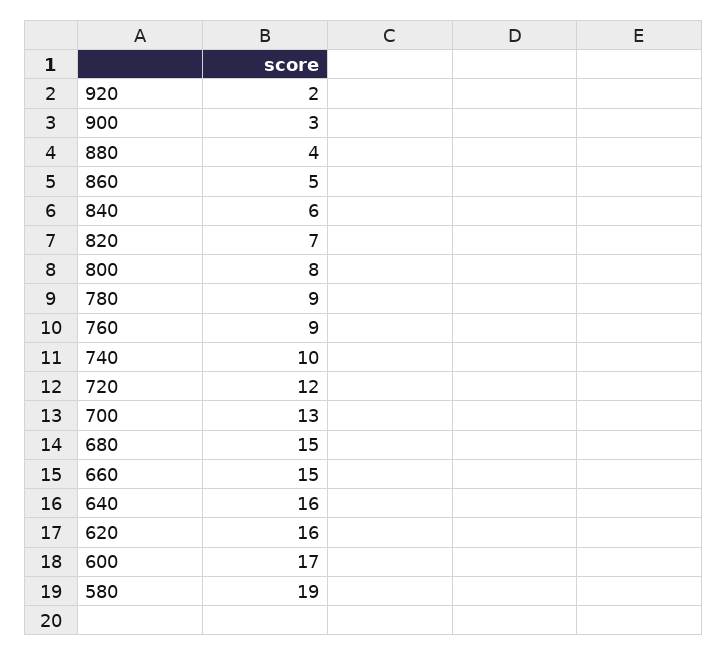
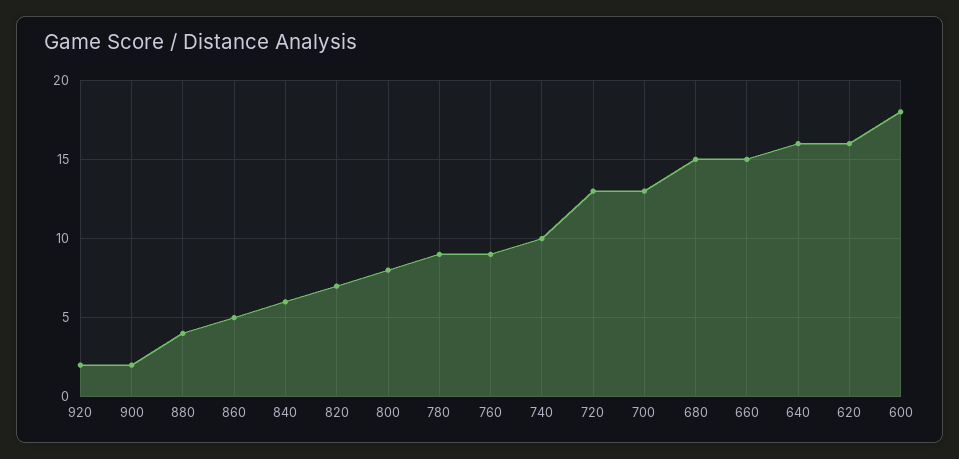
  {
    "920": 2,
-   "900": 3,
+   "900": 2,
    "880": 4,
    "860": 5,
    "840": 6,
    "820": 7,
    "800": 8,
    "780": 9,
    "760": 9,
    "740": 10,
-   "720": 12,
+   "720": 13,
    "700": 13,
    "680": 15,
    "660": 15,
    "640": 16,
    "620": 16,
-   "600": 17,
+   "600": 18
-   "580": 19
  }

